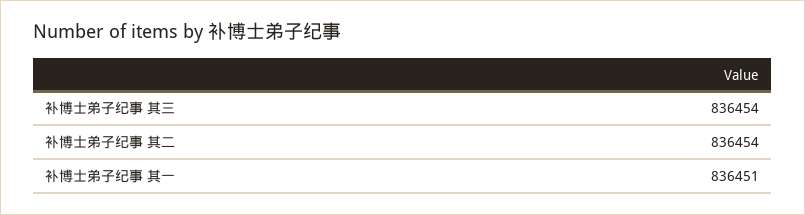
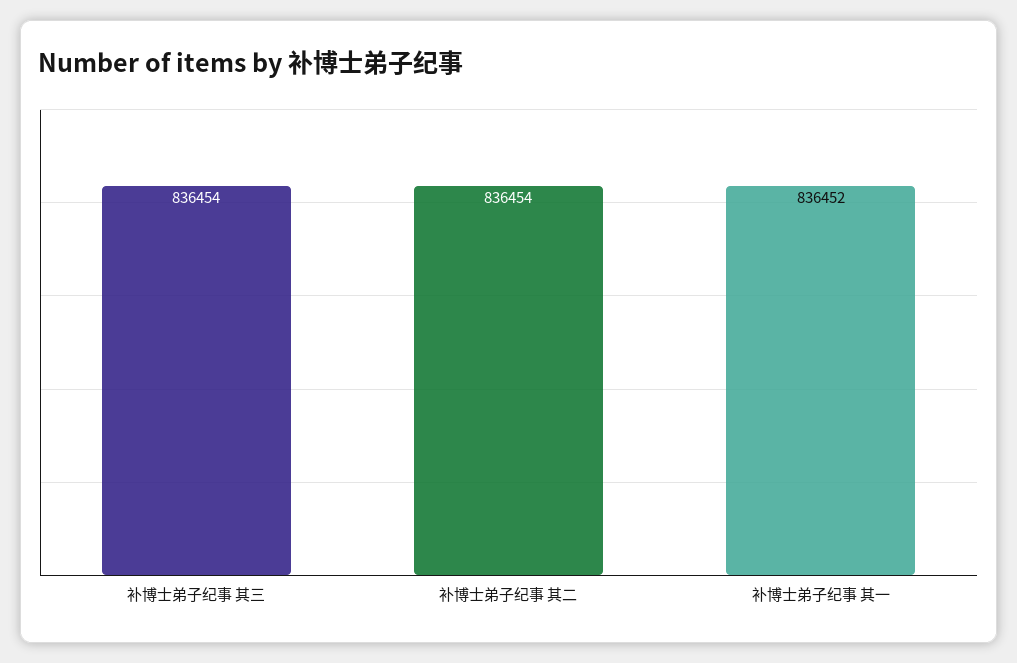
  {
    "补博士弟子纪事 其三": 836454,
    "补博士弟子纪事 其二": 836454,
-   "补博士弟子纪事 其一": 836451
+   "补博士弟子纪事 其一": 836452
  }

